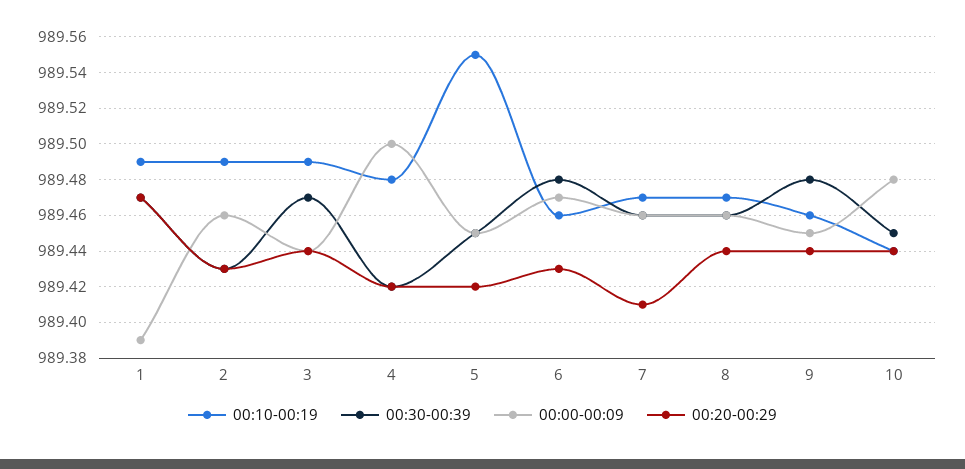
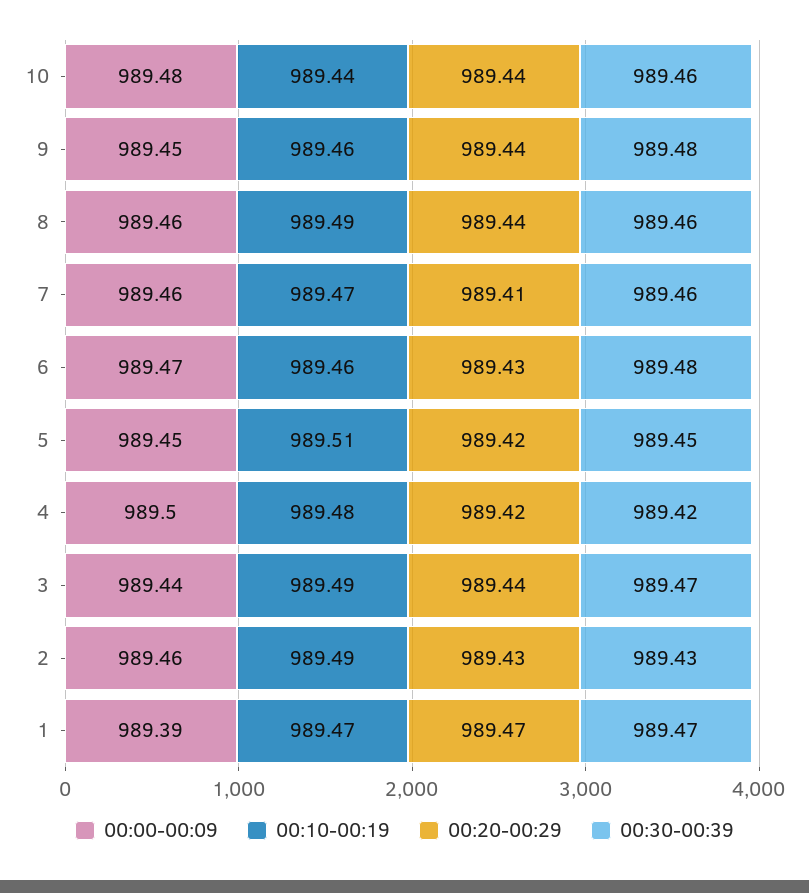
  {
    "00:10-00:19": {
-     "1": 989.49,
+     "1": 989.47,
      "2": 989.49,
      "3": 989.49,
      "4": 989.48,
-     "5": 989.55,
+     "5": 989.51,
      "6": 989.46,
      "7": 989.47,
-     "8": 989.47,
+     "8": 989.49,
      "9": 989.46,
      "10": 989.44
    },
    "00:30-00:39": {
      "1": 989.47,
      "2": 989.43,
      "3": 989.47,
      "4": 989.42,
      "5": 989.45,
      "6": 989.48,
      "7": 989.46,
      "8": 989.46,
      "9": 989.48,
-     "10": 989.45
+     "10": 989.46
    },
    "00:00-00:09": {
      "1": 989.39,
      "2": 989.46,
      "3": 989.44,
      "4": 989.5,
      "5": 989.45,
      "6": 989.47,
      "7": 989.46,
      "8": 989.46,
      "9": 989.45,
      "10": 989.48
    },
    "00:20-00:29": {
      "1": 989.47,
      "2": 989.43,
      "3": 989.44,
      "4": 989.42,
      "5": 989.42,
      "6": 989.43,
      "7": 989.41,
      "8": 989.44,
      "9": 989.44,
      "10": 989.44
    }
  }

